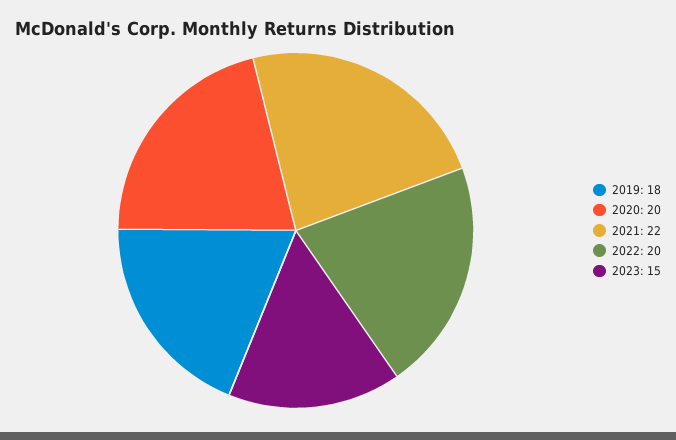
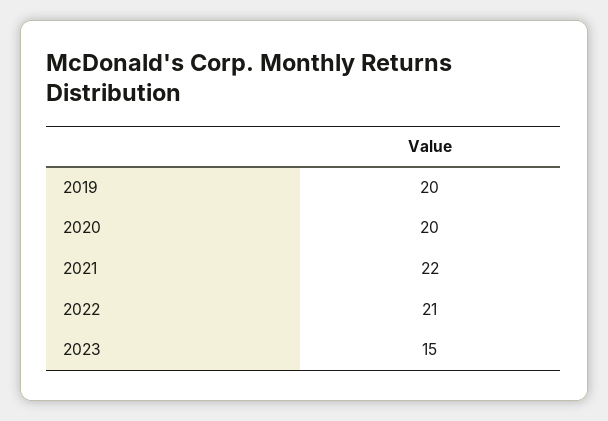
  {
-   "2019": 18,
+   "2019": 20,
    "2020": 20,
    "2021": 22,
-   "2022": 20,
+   "2022": 21,
    "2023": 15
  }

